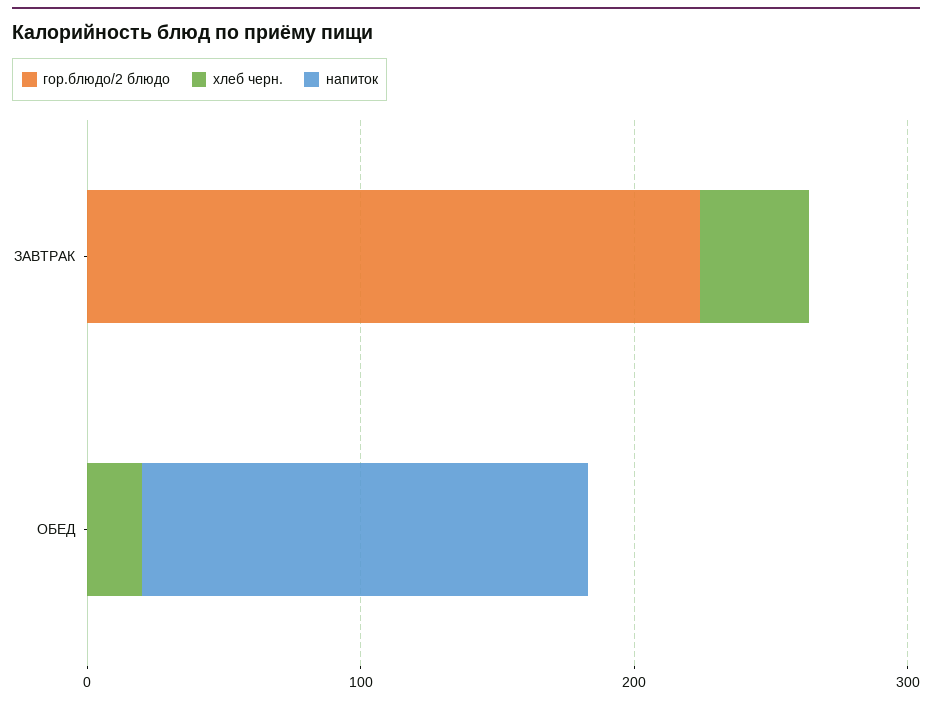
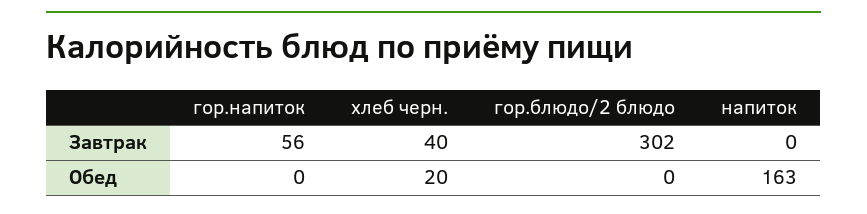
  {
    "гор.блюдо/2 блюдо": {
-     "ЗАВТРАК": 220,
+     "ЗАВТРАК": 302,
      "ОБЕД": 0
    },
    "хлеб черн.": {
      "ЗАВТРАК": 40,
      "ОБЕД": 20
    },
    "напиток": {
      "ЗАВТРАК": 0,
      "ОБЕД": 163
-   }
+   },
+   "гор.напиток": {
+     "ЗАВТРАК": 56,
+     "ОБЕД": 0
+   }
  }

